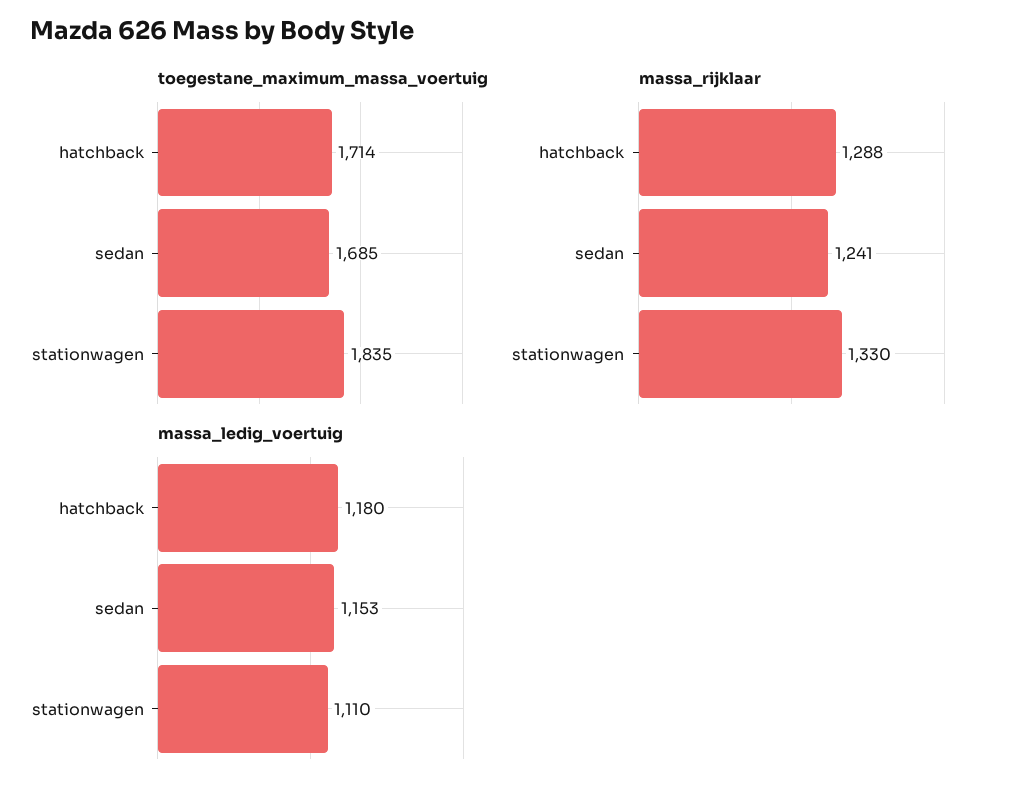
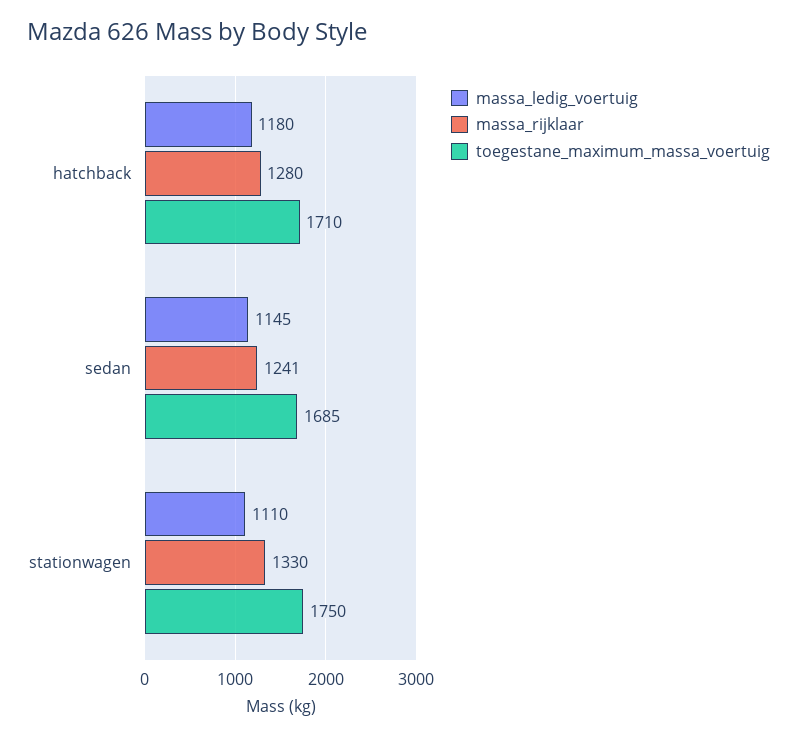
  {
    "toegestane_maximum_massa_voertuig": {
-     "hatchback": 1714,
+     "hatchback": 1710,
      "sedan": 1685,
-     "stationwagen": 1835
+     "stationwagen": 1750
    },
    "massa_rijklaar": {
-     "hatchback": 1288,
+     "hatchback": 1280,
      "sedan": 1241,
      "stationwagen": 1330
    },
    "massa_ledig_voertuig": {
      "hatchback": 1180,
-     "sedan": 1153,
+     "sedan": 1145,
      "stationwagen": 1110
    }
  }

